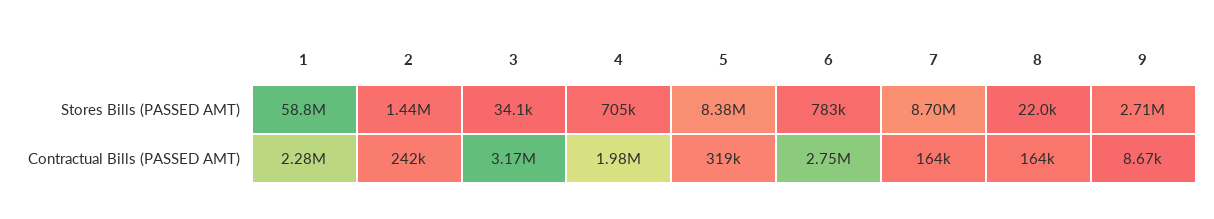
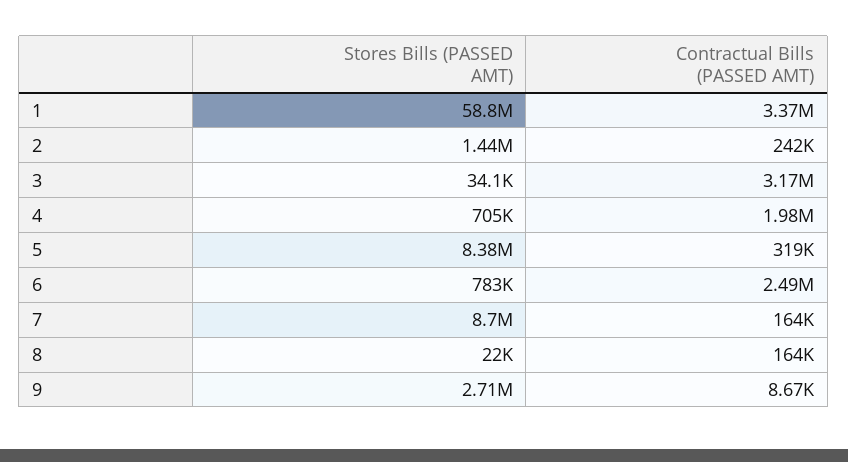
  {
    "1": {
      "Stores Bills (PASSED AMT)": 58800000,
-     "Contractual Bills (PASSED AMT)": 2280000
+     "Contractual Bills (PASSED AMT)": 3370000
    },
    "2": {
      "Stores Bills (PASSED AMT)": 1440000,
      "Contractual Bills (PASSED AMT)": 242000
    },
    "3": {
      "Stores Bills (PASSED AMT)": 34100,
      "Contractual Bills (PASSED AMT)": 3170000
    },
    "4": {
      "Stores Bills (PASSED AMT)": 705000,
      "Contractual Bills (PASSED AMT)": 1980000
    },
    "5": {
      "Stores Bills (PASSED AMT)": 8380000,
      "Contractual Bills (PASSED AMT)": 319000
    },
    "6": {
      "Stores Bills (PASSED AMT)": 783000,
-     "Contractual Bills (PASSED AMT)": 2750000
+     "Contractual Bills (PASSED AMT)": 2490000
    },
    "7": {
      "Stores Bills (PASSED AMT)": 8700000,
      "Contractual Bills (PASSED AMT)": 164000
    },
    "8": {
      "Stores Bills (PASSED AMT)": 22000,
      "Contractual Bills (PASSED AMT)": 164000
    },
    "9": {
      "Stores Bills (PASSED AMT)": 2710000,
      "Contractual Bills (PASSED AMT)": 8670
    }
  }

